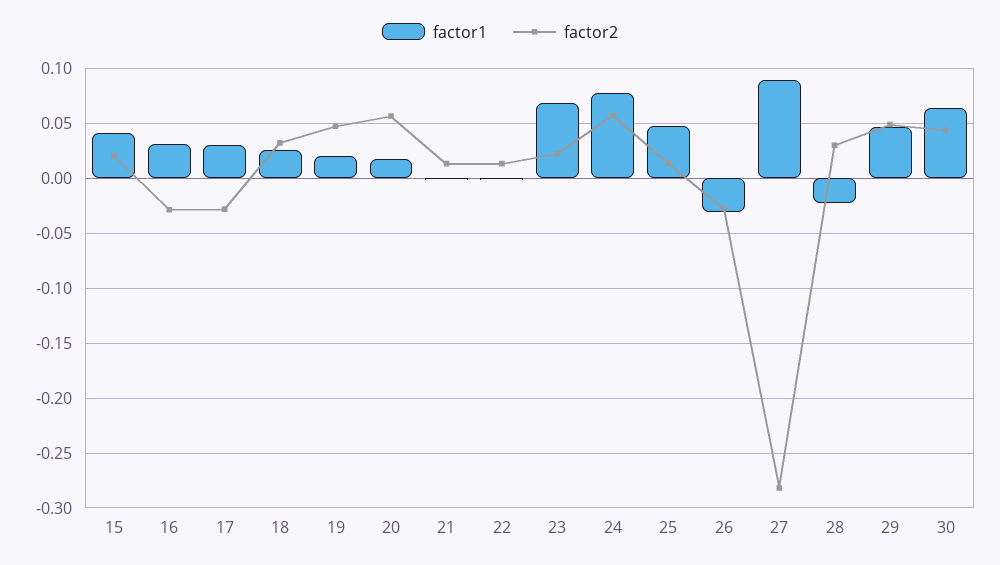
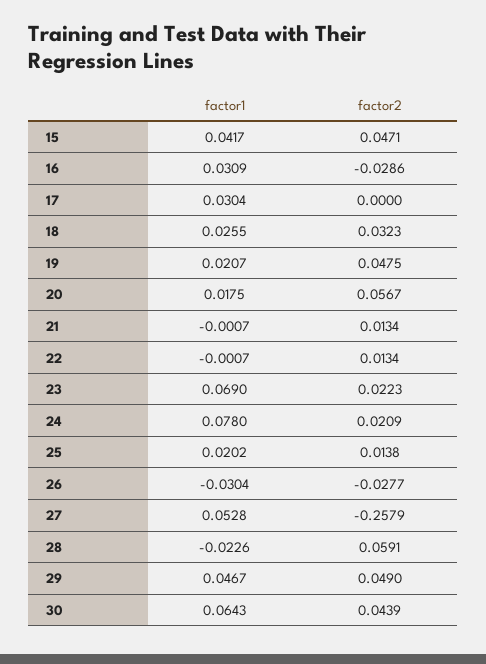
  {
    "factor1": {
      "15": 0.0417,
      "16": 0.0309,
      "17": 0.0304,
      "18": 0.0255,
      "19": 0.0207,
      "20": 0.0175,
      "21": -0.0007,
      "22": -0.0007,
      "23": 0.069,
      "24": 0.078,
-     "25": 0.05,
+     "25": 0.0202,
      "26": -0.0304,
-     "27": 0.09,
+     "27": 0.0528,
      "28": -0.0226,
      "29": 0.0467,
      "30": 0.0643
    },
    "factor2": {
-     "15": 0.02,
+     "15": 0.0471,
      "16": -0.0286,
-     "17": -0.03,
+     "17": 0,
      "18": 0.0323,
      "19": 0.0475,
      "20": 0.0567,
      "21": 0.0134,
      "22": 0.0134,
      "23": 0.0223,
-     "24": 0.06,
+     "24": 0.0209,
      "25": 0.0138,
      "26": -0.0277,
-     "27": -0.28,
+     "27": -0.2579,
-     "28": 0.03,
+     "28": 0.0591,
      "29": 0.049,
      "30": 0.0439
    }
  }

